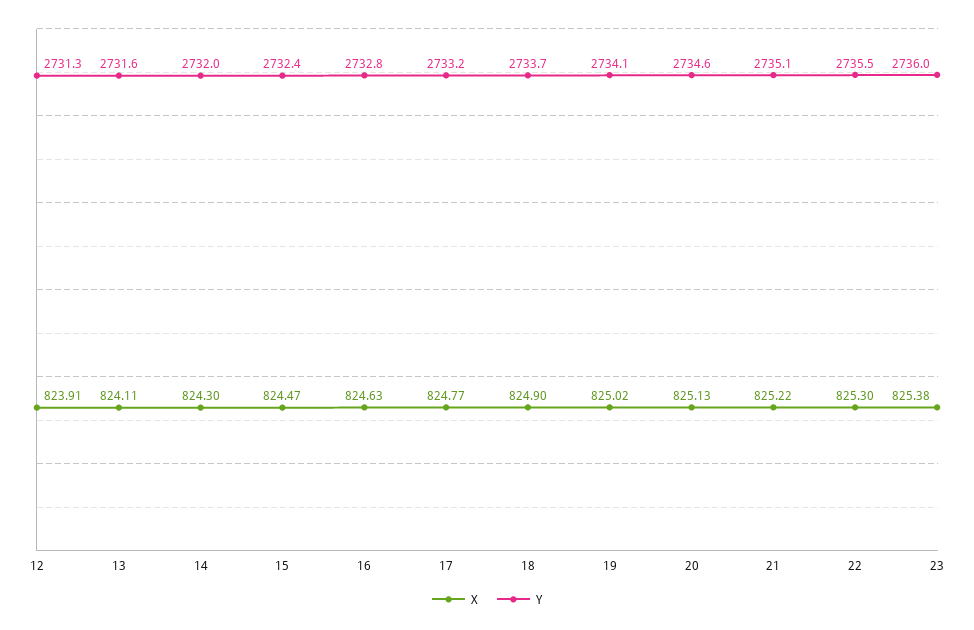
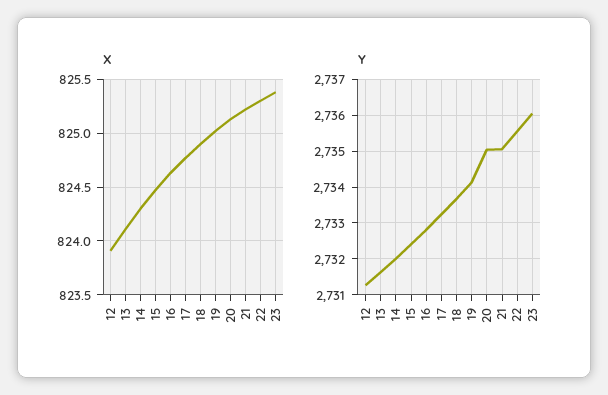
  {
    "X": {
      "12": 823.91,
      "13": 824.11,
      "14": 824.3,
      "15": 824.47,
      "16": 824.63,
      "17": 824.77,
      "18": 824.9,
      "19": 825.02,
      "20": 825.13,
      "21": 825.22,
      "22": 825.3,
      "23": 825.38
    },
    "Y": {
      "12": 2731.3,
      "13": 2731.6,
      "14": 2732,
      "15": 2732.4,
      "16": 2732.8,
      "17": 2733.2,
      "18": 2733.7,
      "19": 2734.1,
-     "20": 2734.6,
+     "20": 2735,
      "21": 2735.1,
      "22": 2735.5,
      "23": 2736
    }
  }

